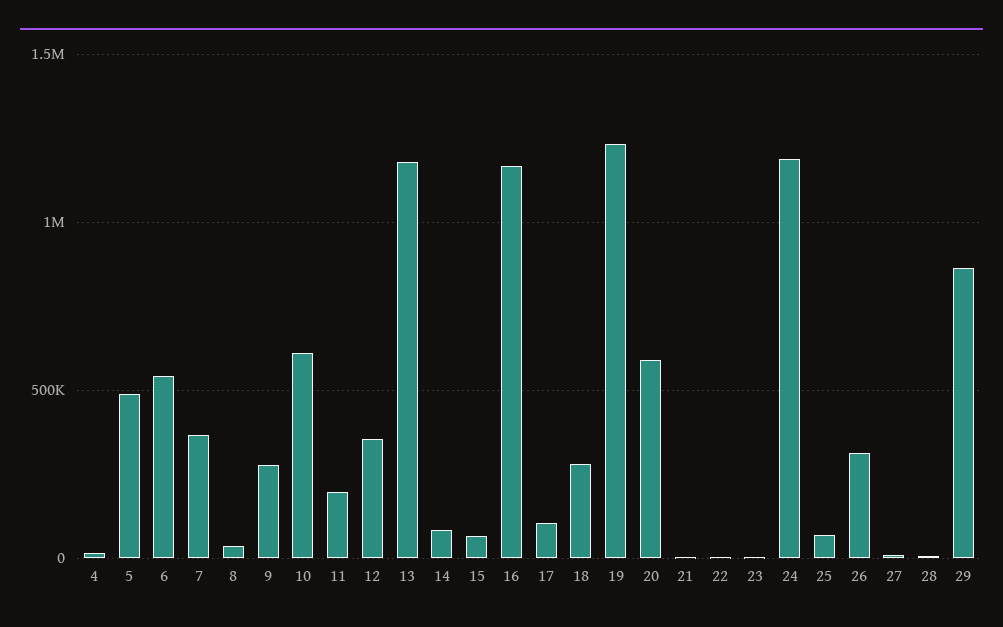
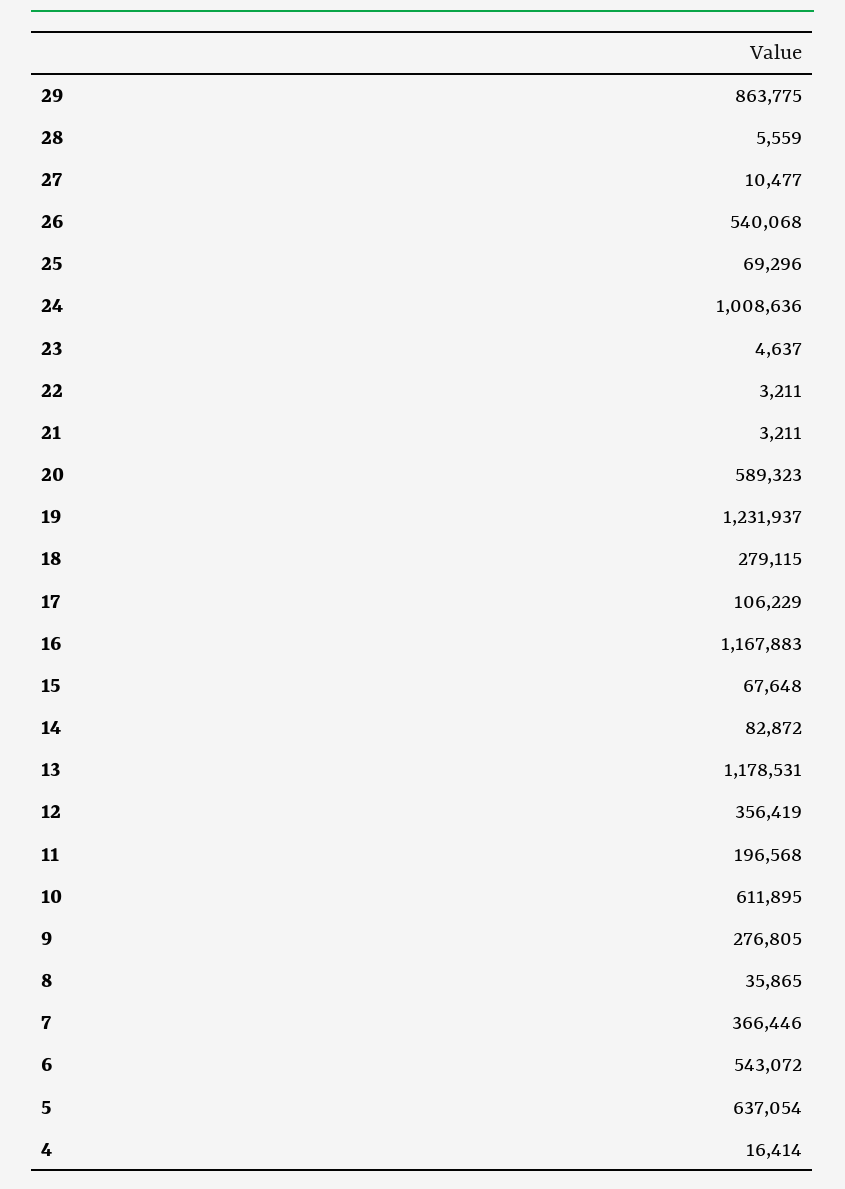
  {
    "4": 16414,
-   "5": 500000,
+   "5": 637054,
    "6": 543072,
    "7": 366446,
    "8": 35865,
    "9": 276805,
    "10": 611895,
    "11": 196568,
    "12": 356419,
    "13": 1178531,
    "14": 82872,
    "15": 67648,
    "16": 1167883,
    "17": 106229,
    "18": 279115,
    "19": 1231937,
    "20": 589323,
    "21": 3211,
    "22": 3211,
    "23": 4637,
-   "24": 1200000,
+   "24": 1008636,
    "25": 69296,
-   "26": 300000,
+   "26": 540068,
    "27": 10477,
    "28": 5559,
    "29": 863775
  }

